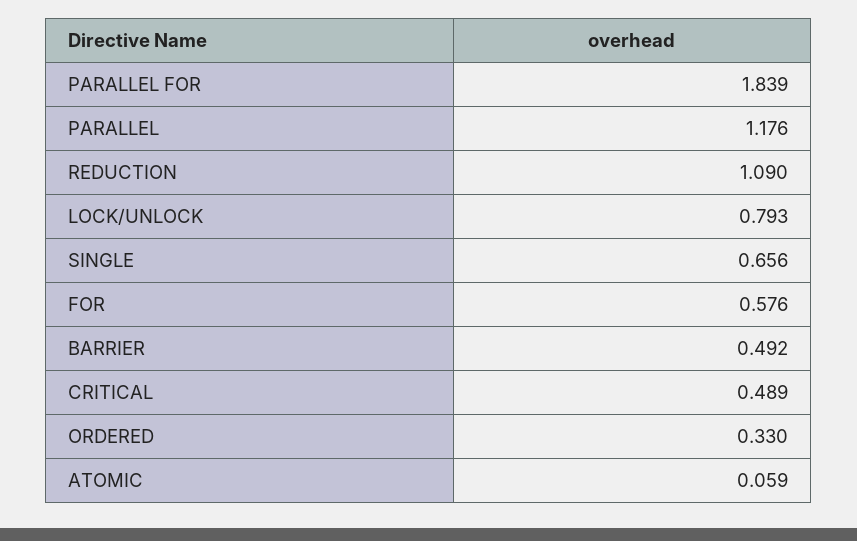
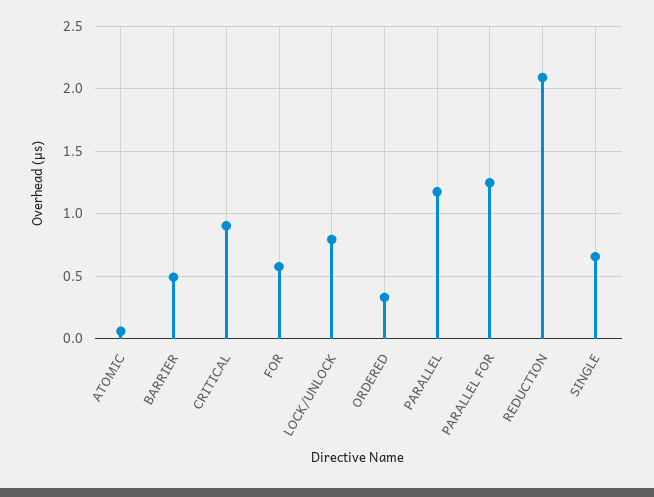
  {
-   "PARALLEL FOR": 1.839,
+   "PARALLEL FOR": 1.25,
    "PARALLEL": 1.176,
-   "REDUCTION": 1.09,
+   "REDUCTION": 2.1,
    "LOCK/UNLOCK": 0.793,
    "SINGLE": 0.656,
    "FOR": 0.576,
    "BARRIER": 0.492,
-   "CRITICAL": 0.489,
+   "CRITICAL": 0.9,
    "ORDERED": 0.33,
    "ATOMIC": 0.059
  }

